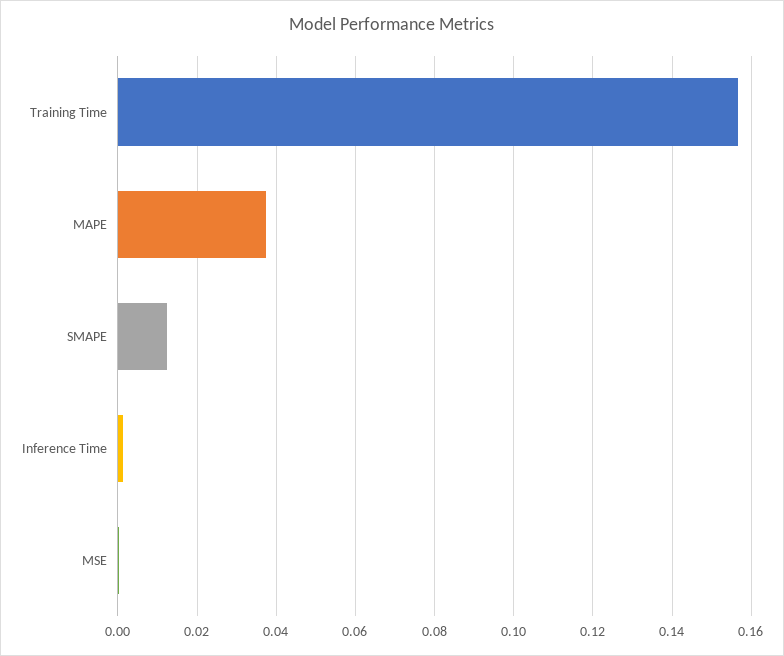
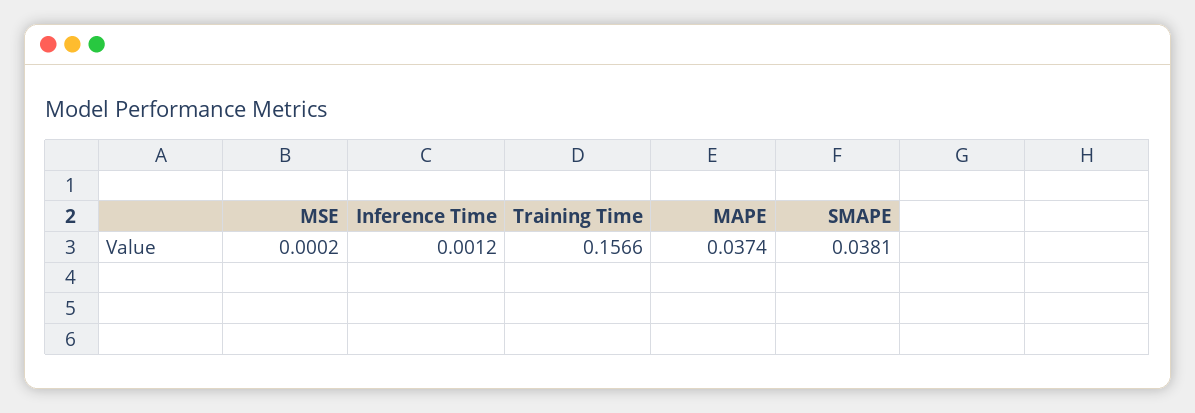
  {
    "Training Time": 0.1566,
    "MAPE": 0.0374,
-   "SMAPE": 0.012,
+   "SMAPE": 0.0381,
    "Inference Time": 0.0012,
    "MSE": 0.0002
  }

